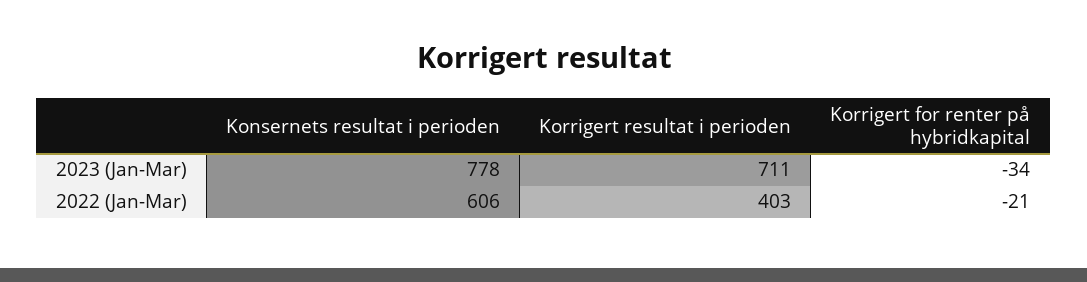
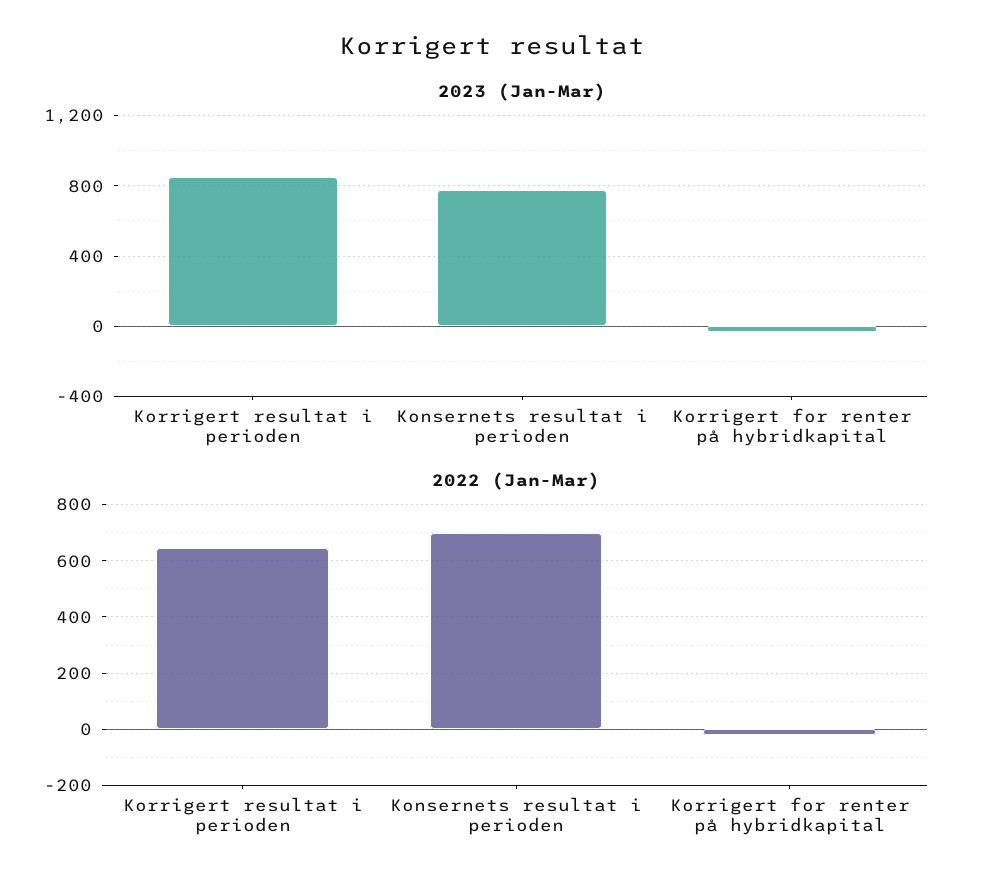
  {
    "2023 (Jan-Mar)": {
      "Konsernets resultat i perioden": 778,
-     "Korrigert resultat i perioden": 711,
+     "Korrigert resultat i perioden": 850,
      "Korrigert for renter på hybridkapital": -34
    },
    "2022 (Jan-Mar)": {
-     "Konsernets resultat i perioden": 606,
+     "Konsernets resultat i perioden": 700,
-     "Korrigert resultat i perioden": 403,
+     "Korrigert resultat i perioden": 650,
      "Korrigert for renter på hybridkapital": -21
    }
  }

